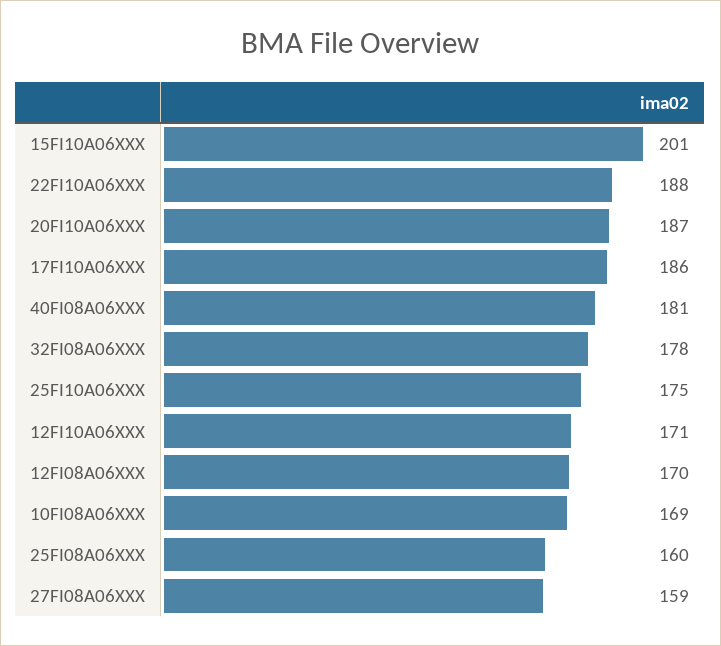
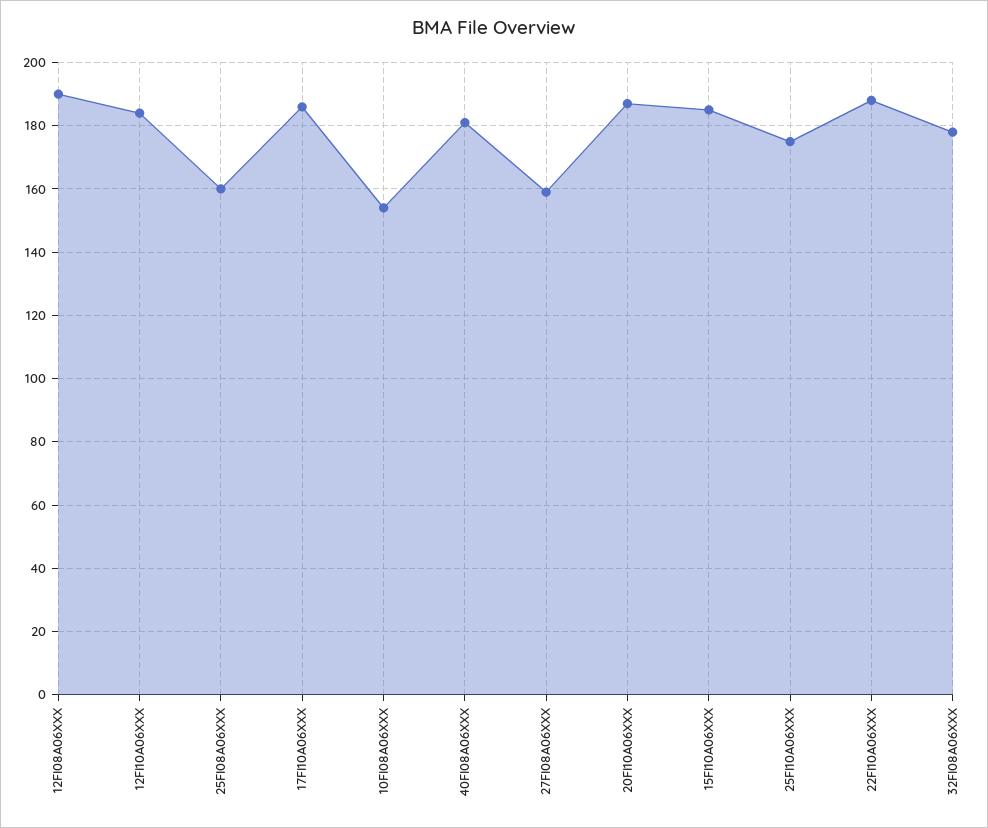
  {
-   "15FI10A06XXX": 201,
+   "15FI10A06XXX": 185,
    "22FI10A06XXX": 188,
    "20FI10A06XXX": 187,
    "17FI10A06XXX": 186,
    "40FI08A06XXX": 181,
    "32FI08A06XXX": 178,
    "25FI10A06XXX": 175,
-   "12FI10A06XXX": 171,
+   "12FI10A06XXX": 185,
-   "12FI08A06XXX": 170,
+   "12FI08A06XXX": 190,
-   "10FI08A06XXX": 169,
+   "10FI08A06XXX": 155,
    "25FI08A06XXX": 160,
    "27FI08A06XXX": 159
  }

